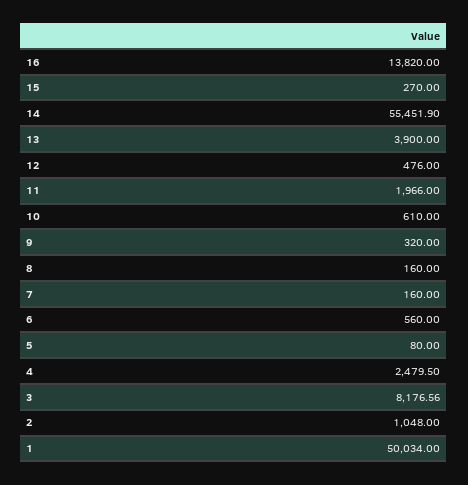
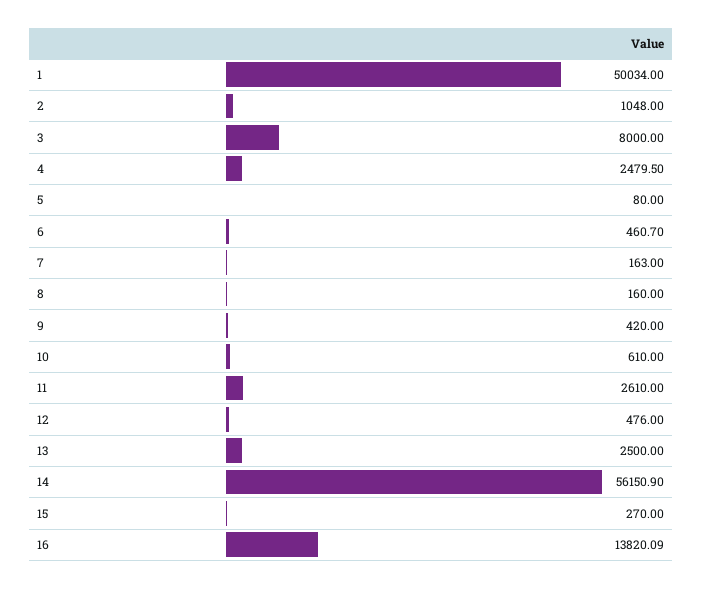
  {
-   "16": 13820,
+   "16": 13820.09,
    "15": 270,
-   "14": 55451.9,
+   "14": 56150.9,
-   "13": 3900,
+   "13": 2500,
    "12": 476,
-   "11": 1966,
+   "11": 2610,
    "10": 610,
-   "9": 320,
+   "9": 420,
    "8": 160,
-   "7": 160,
+   "7": 163,
-   "6": 560,
+   "6": 460.7,
    "5": 80,
    "4": 2479.5,
-   "3": 8176.56,
+   "3": 8000,
    "2": 1048,
    "1": 50034
  }

